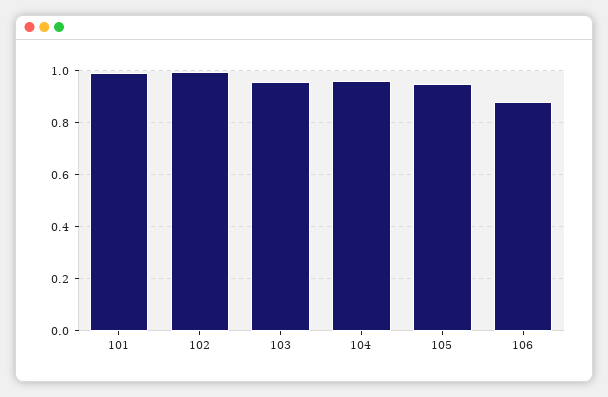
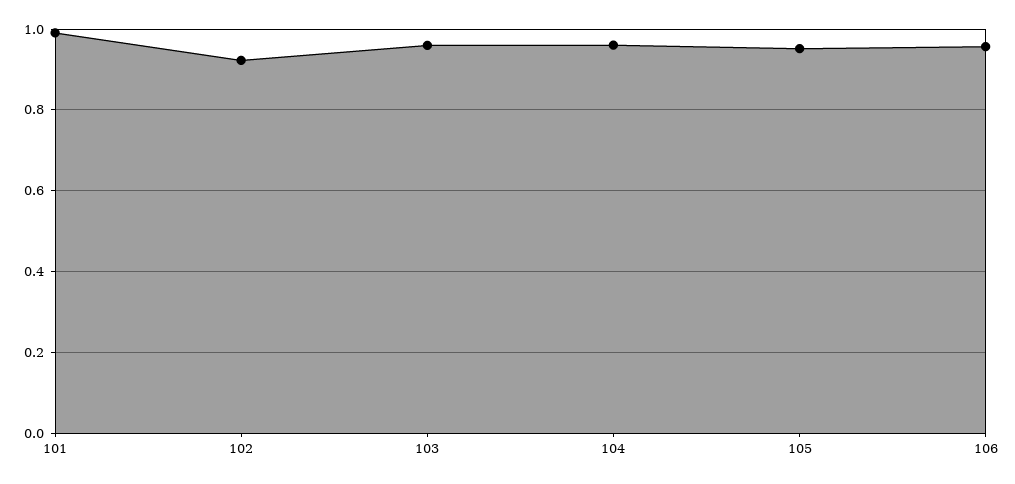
  {
    "101": 1,
-   "102": 1,
+   "102": 0.92,
    "103": 0.96,
    "104": 0.96,
    "105": 0.96,
-   "106": 0.875
+   "106": 0.96
  }

